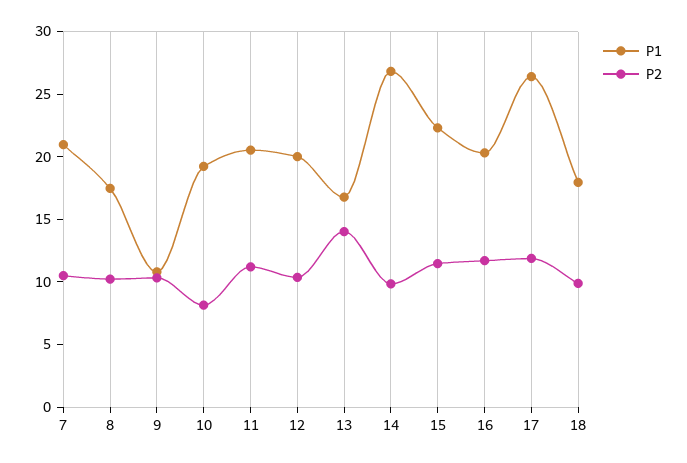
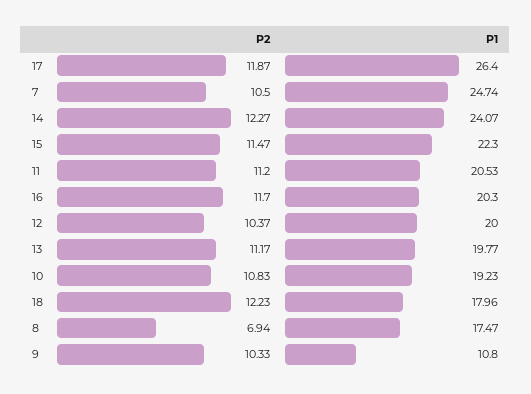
  {
    "P1": {
-     "7": 21,
+     "7": 24.74,
      "8": 17.47,
      "9": 10.8,
      "10": 19.23,
      "11": 20.53,
      "12": 20,
-     "13": 17,
+     "13": 19.77,
-     "14": 27,
+     "14": 24.07,
      "15": 22.3,
      "16": 20.3,
      "17": 26.4,
      "18": 17.96
    },
    "P2": {
      "7": 10.5,
-     "8": 10,
+     "8": 6.94,
      "9": 10.33,
-     "10": 8,
+     "10": 10.83,
      "11": 11.2,
      "12": 10.37,
-     "13": 14,
+     "13": 11.17,
-     "14": 10,
+     "14": 12.27,
      "15": 11.47,
      "16": 11.7,
      "17": 11.87,
-     "18": 10
+     "18": 12.23
    }
  }

